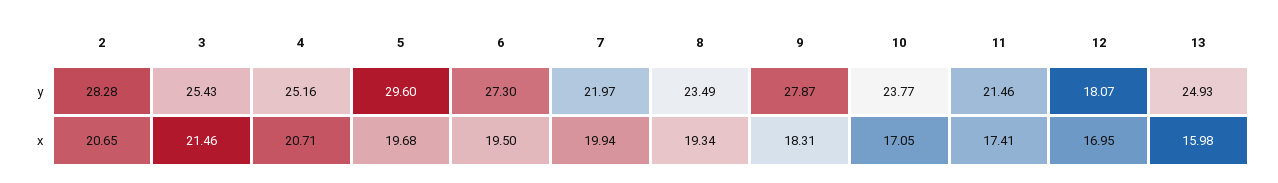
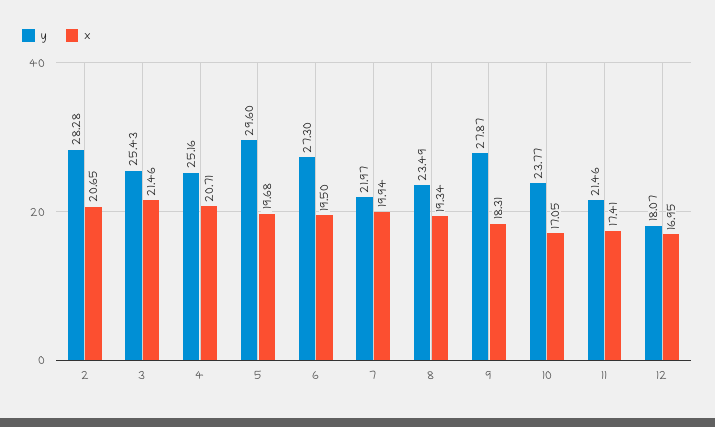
  {
    "y": {
      "2": 28.28,
      "3": 25.43,
      "4": 25.16,
      "5": 29.6,
      "6": 27.3,
      "7": 21.97,
      "8": 23.49,
      "9": 27.87,
      "10": 23.77,
      "11": 21.46,
-     "12": 18.07,
+     "12": 18.07
-     "13": 24.93
    },
    "x": {
      "2": 20.65,
      "3": 21.46,
      "4": 20.71,
      "5": 19.68,
      "6": 19.5,
      "7": 19.94,
      "8": 19.34,
      "9": 18.31,
      "10": 17.05,
      "11": 17.41,
-     "12": 16.95,
+     "12": 16.95
-     "13": 15.98
    }
  }

